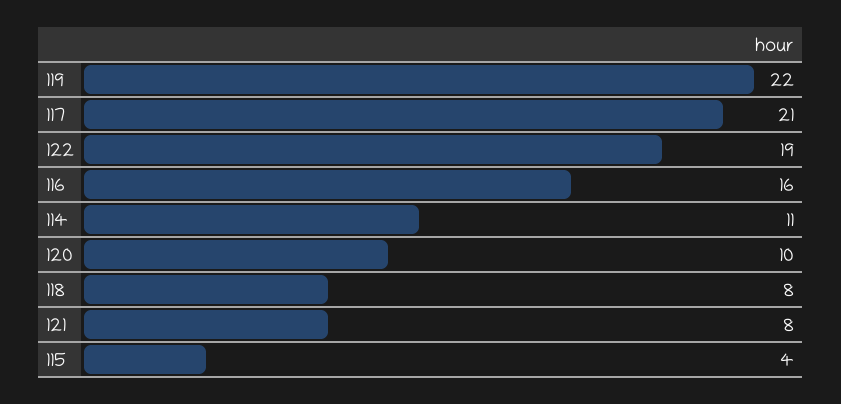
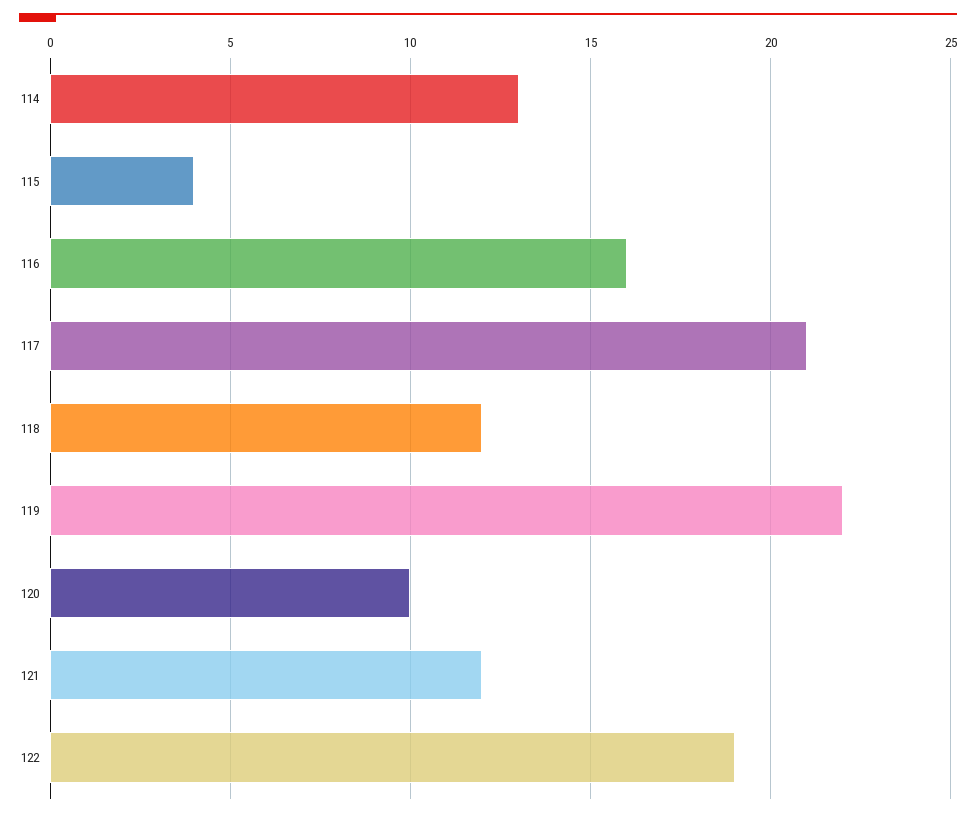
  {
    "119": 22,
    "117": 21,
    "122": 19,
    "116": 16,
-   "114": 11,
+   "114": 13,
    "120": 10,
-   "118": 8,
+   "118": 12,
-   "121": 8,
+   "121": 12,
    "115": 4
  }

